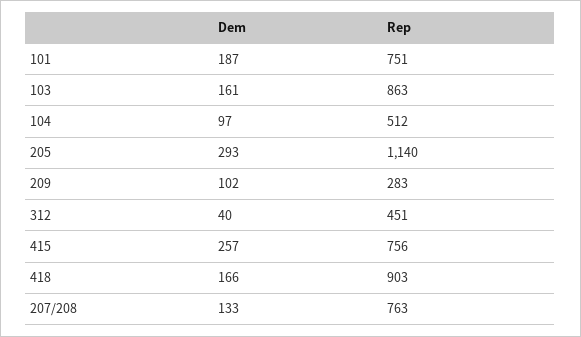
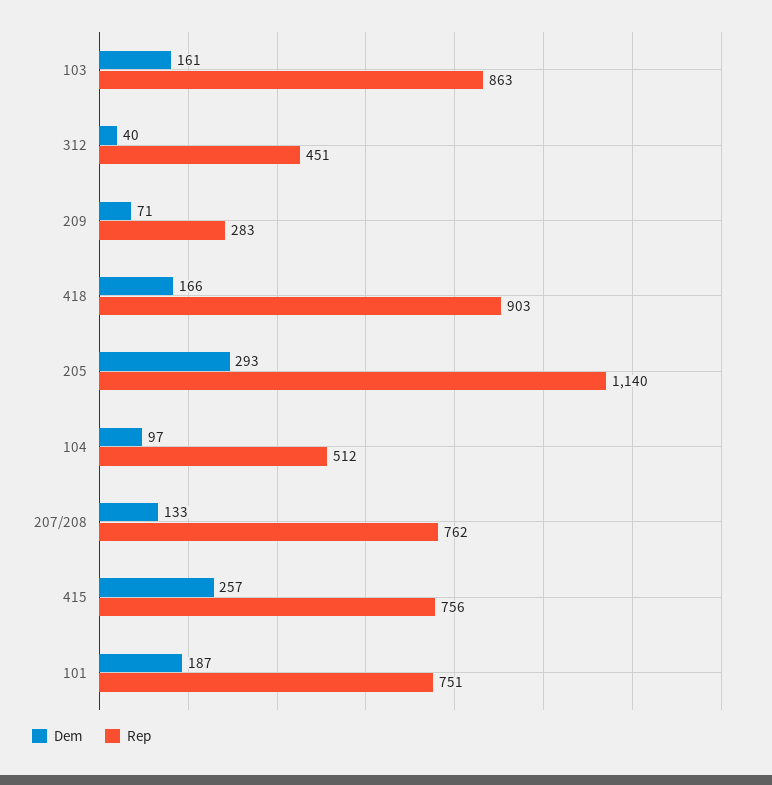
  {
    "Dem": {
      "101": 187,
      "103": 161,
      "104": 97,
      "205": 293,
-     "209": 102,
+     "209": 71,
      "312": 40,
      "415": 257,
      "418": 166,
      "207/208": 133
    },
    "Rep": {
      "101": 751,
      "103": 863,
      "104": 512,
      "205": 1140,
      "209": 283,
      "312": 451,
      "415": 756,
      "418": 903,
-     "207/208": 763
+     "207/208": 762
    }
  }

